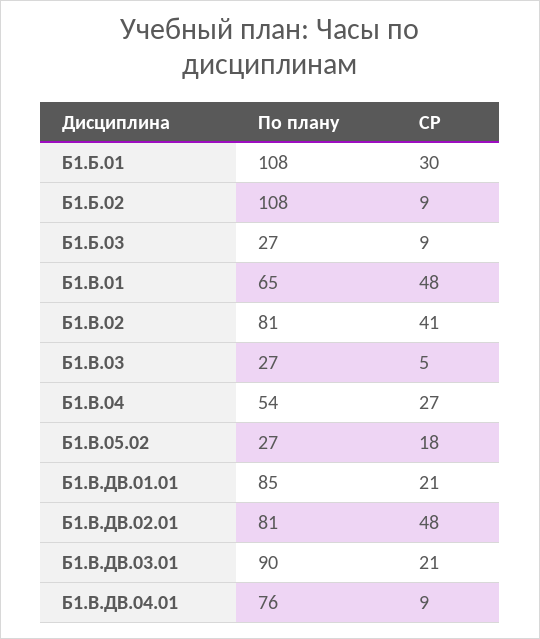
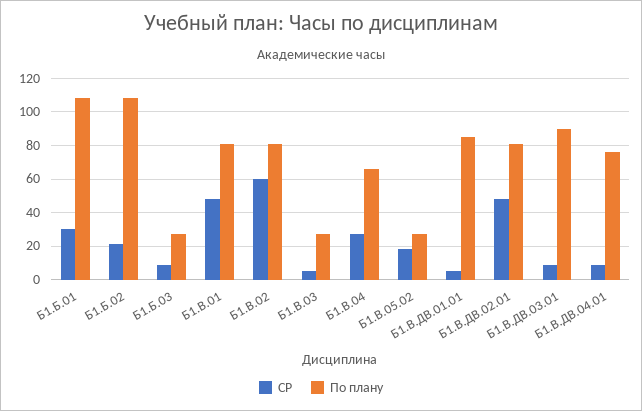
  {
    "По плану": {
      "Б1.Б.01": 108,
      "Б1.Б.02": 108,
      "Б1.Б.03": 27,
-     "Б1.В.01": 65,
+     "Б1.В.01": 80,
      "Б1.В.02": 81,
      "Б1.В.03": 27,
-     "Б1.В.04": 54,
+     "Б1.В.04": 65,
      "Б1.В.05.02": 27,
      "Б1.В.ДВ.01.01": 85,
      "Б1.В.ДВ.02.01": 81,
      "Б1.В.ДВ.03.01": 90,
      "Б1.В.ДВ.04.01": 76
    },
    "СР": {
      "Б1.Б.01": 30,
-     "Б1.Б.02": 9,
+     "Б1.Б.02": 20,
      "Б1.Б.03": 9,
      "Б1.В.01": 48,
-     "Б1.В.02": 41,
+     "Б1.В.02": 60,
      "Б1.В.03": 5,
      "Б1.В.04": 27,
      "Б1.В.05.02": 18,
-     "Б1.В.ДВ.01.01": 21,
+     "Б1.В.ДВ.01.01": 5,
      "Б1.В.ДВ.02.01": 48,
-     "Б1.В.ДВ.03.01": 21,
+     "Б1.В.ДВ.03.01": 10,
      "Б1.В.ДВ.04.01": 9
    }
  }

